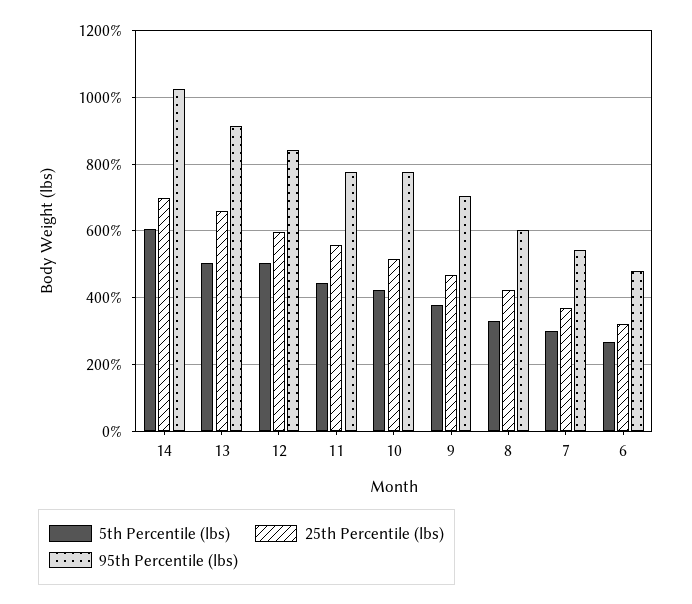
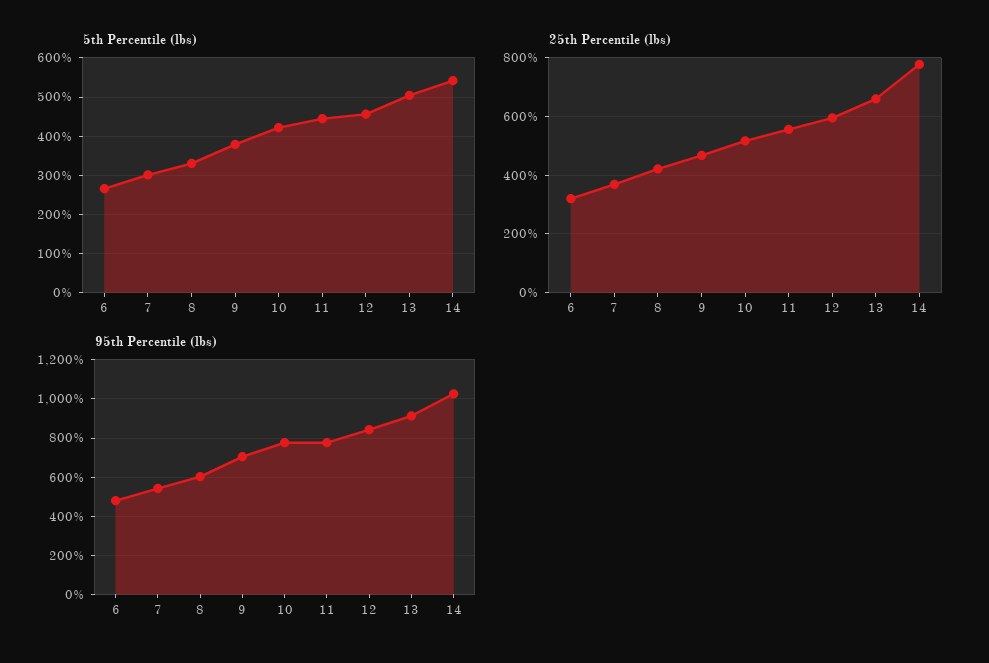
  {
    "5th Percentile (lbs)": {
-     "14": 600,
+     "14": 540,
      "13": 500,
-     "12": 500,
+     "12": 460,
      "11": 440,
      "10": 420,
      "9": 380,
      "8": 340,
      "7": 300,
      "6": 260
    },
    "25th Percentile (lbs)": {
-     "14": 700,
+     "14": 775,
      "13": 660,
      "12": 600,
      "11": 560,
      "10": 520,
      "9": 460,
      "8": 420,
      "7": 360,
      "6": 320
    },
    "95th Percentile (lbs)": {
      "14": 1020,
      "13": 920,
      "12": 840,
      "11": 780,
      "10": 780,
      "9": 700,
      "8": 600,
      "7": 540,
      "6": 480
    }
  }

